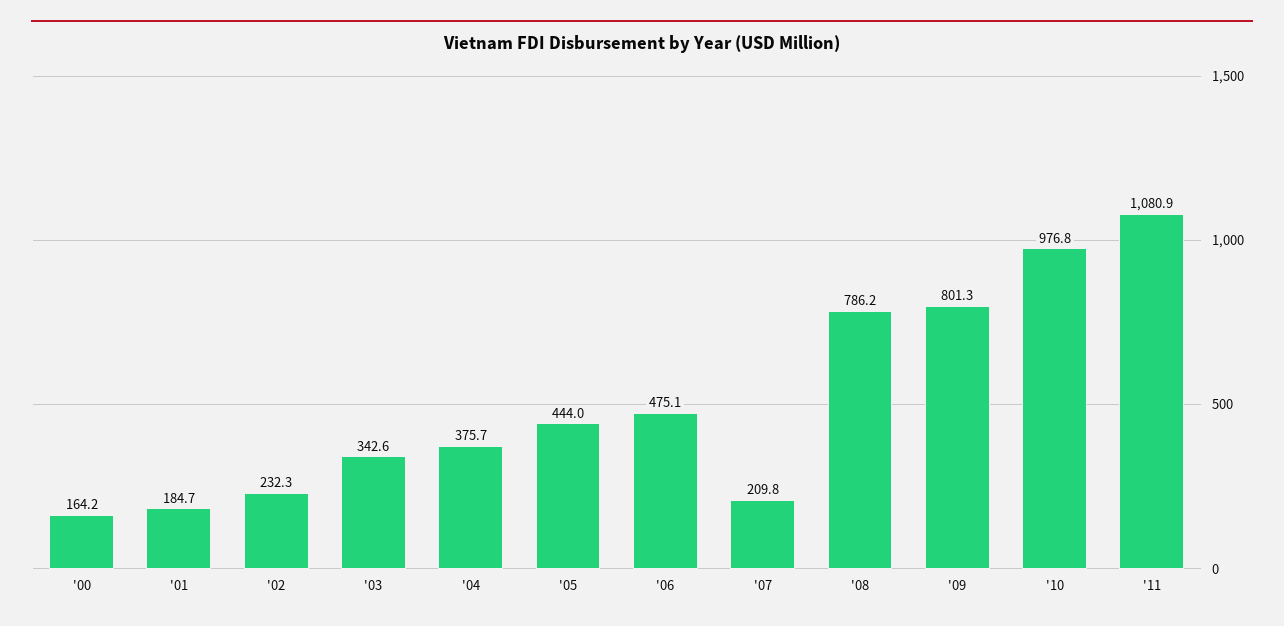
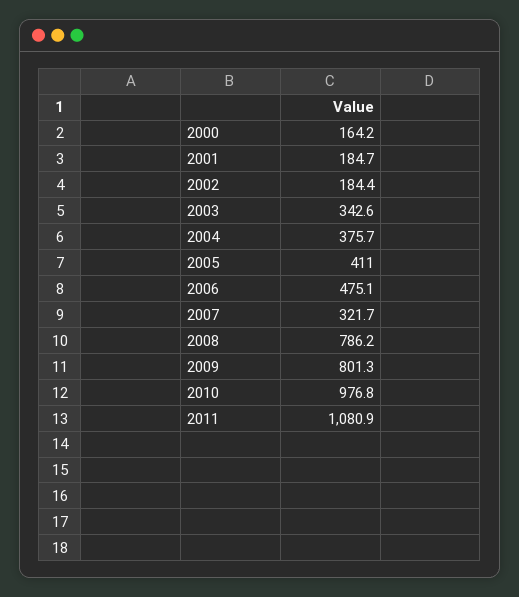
  {
    "'00": 164.2,
    "'01": 184.7,
-   "'02": 232.3,
+   "'02": 184.4,
    "'03": 342.6,
    "'04": 375.7,
-   "'05": 444,
+   "'05": 411,
    "'06": 475.1,
-   "'07": 209.8,
+   "'07": 321.7,
    "'08": 786.2,
    "'09": 801.3,
    "'10": 976.8,
    "'11": 1080.9
  }

